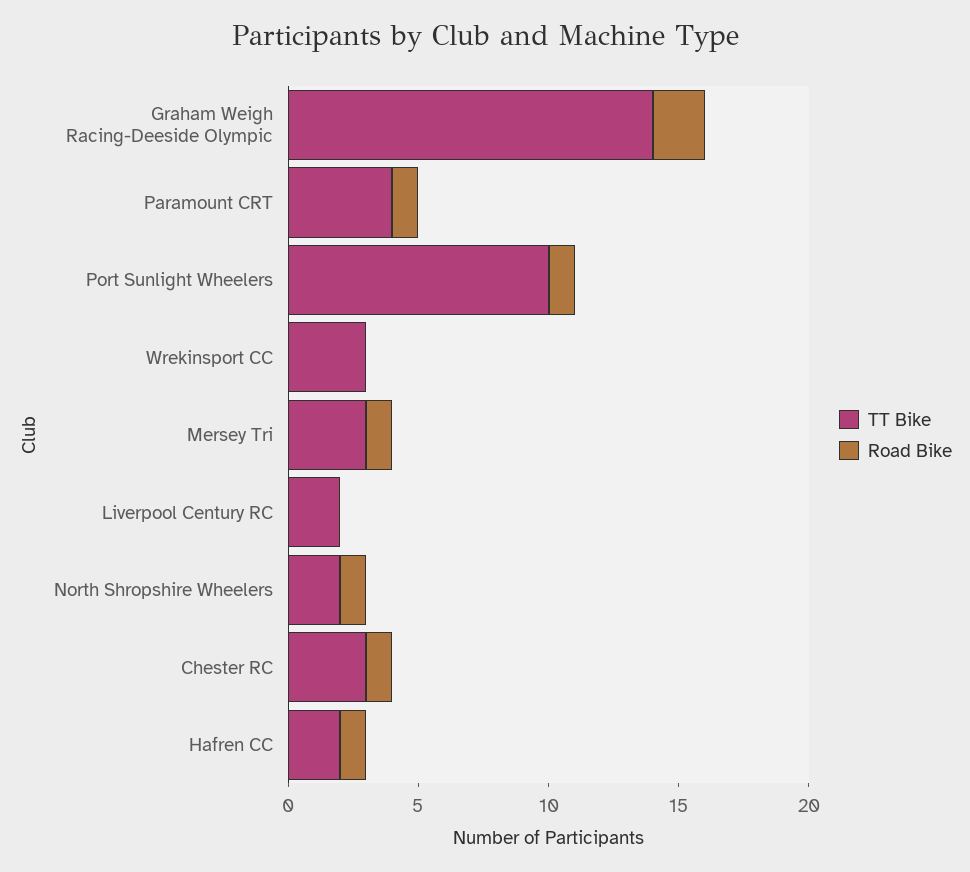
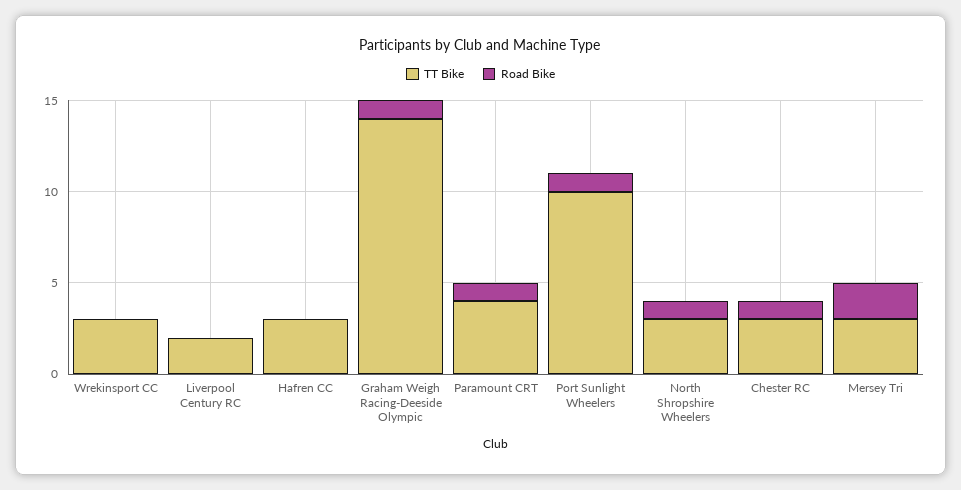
  {
    "TT Bike": {
      "Graham Weigh Racing-Deeside Olympic": 14,
      "Paramount CRT": 4,
      "Port Sunlight Wheelers": 10,
      "Wrekinsport CC": 3,
      "Mersey Tri": 3,
      "Liverpool Century RC": 2,
-     "North Shropshire Wheelers": 2,
+     "North Shropshire Wheelers": 3,
      "Chester RC": 3,
-     "Hafren CC": 2
+     "Hafren CC": 3
    },
    "Road Bike": {
-     "Graham Weigh Racing-Deeside Olympic": 2,
+     "Graham Weigh Racing-Deeside Olympic": 1,
      "Paramount CRT": 1,
      "Port Sunlight Wheelers": 1,
      "Wrekinsport CC": 0,
-     "Mersey Tri": 1,
+     "Mersey Tri": 2,
      "Liverpool Century RC": 0,
      "North Shropshire Wheelers": 1,
      "Chester RC": 1,
-     "Hafren CC": 1
+     "Hafren CC": 0
    }
  }

